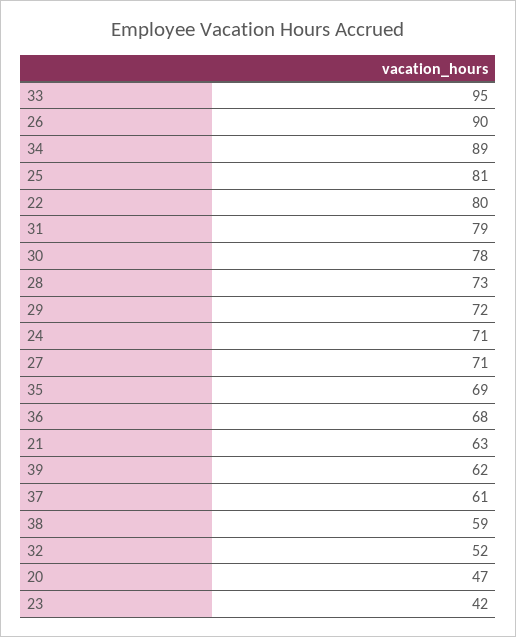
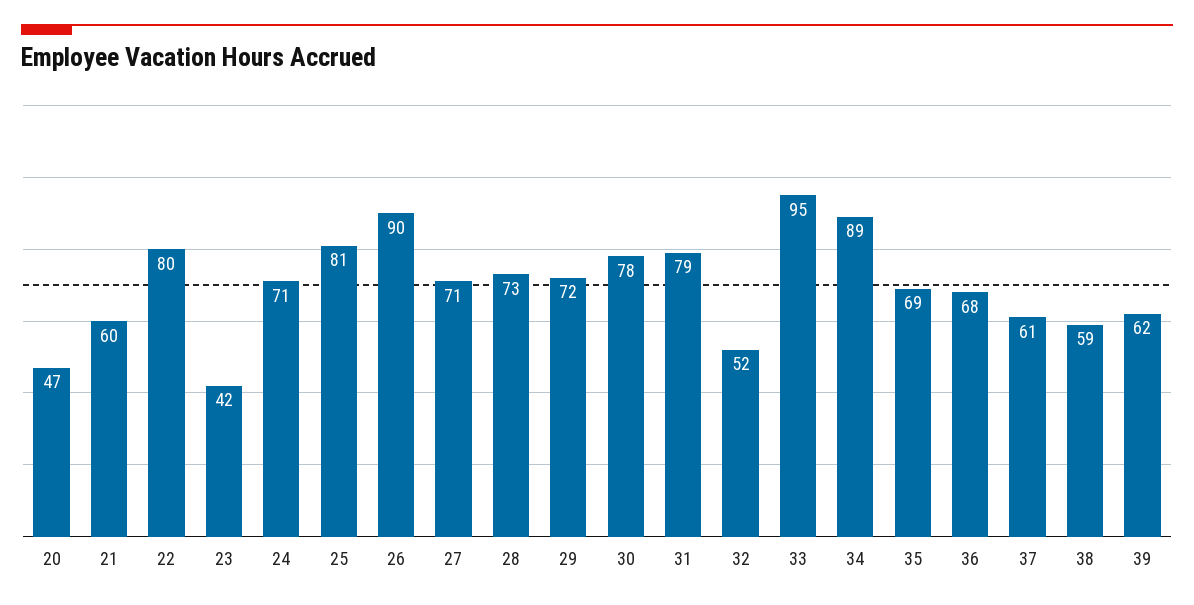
  {
    "33": 95,
    "26": 90,
    "34": 89,
    "25": 81,
    "22": 80,
    "31": 79,
    "30": 78,
    "28": 73,
    "29": 72,
    "24": 71,
    "27": 71,
    "35": 69,
    "36": 68,
-   "21": 63,
+   "21": 60,
    "39": 62,
    "37": 61,
    "38": 59,
    "32": 52,
    "20": 47,
    "23": 42
  }

